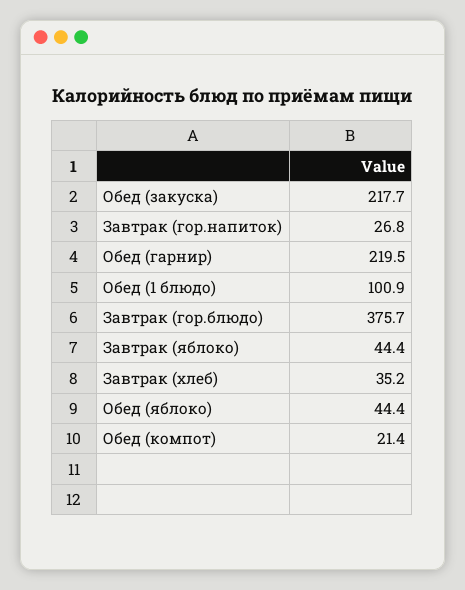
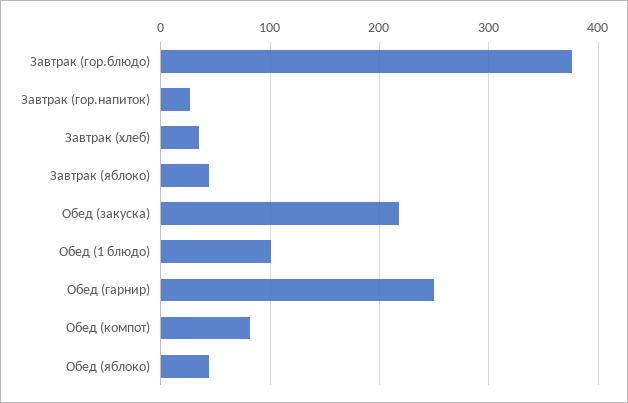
  {
    "Обед (закуска)": 217.7,
    "Завтрак (гор.напиток)": 26.8,
-   "Обед (гарнир)": 219.5,
+   "Обед (гарнир)": 250,
    "Обед (1 блюдо)": 100.9,
    "Завтрак (гор.блюдо)": 375.7,
    "Завтрак (яблоко)": 44.4,
    "Завтрак (хлеб)": 35.2,
    "Обед (яблоко)": 44.4,
-   "Обед (компот)": 21.4
+   "Обед (компот)": 80
  }

